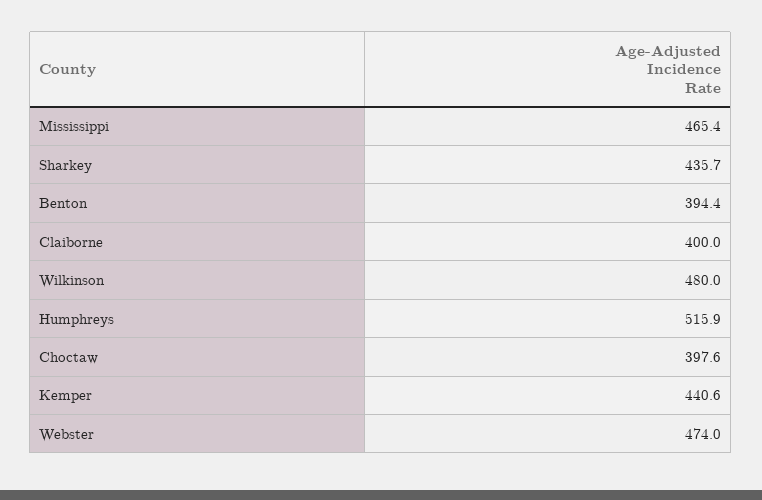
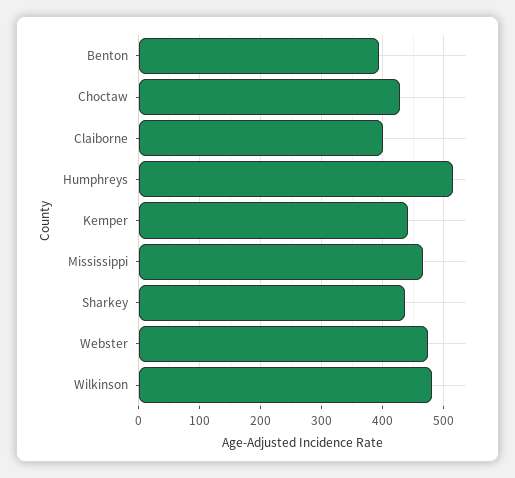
  {
    "Mississippi": 465.4,
    "Sharkey": 435.7,
    "Benton": 394.4,
    "Claiborne": 400,
    "Wilkinson": 480,
    "Humphreys": 515.9,
-   "Choctaw": 397.6,
+   "Choctaw": 430,
    "Kemper": 440.6,
    "Webster": 474
  }

